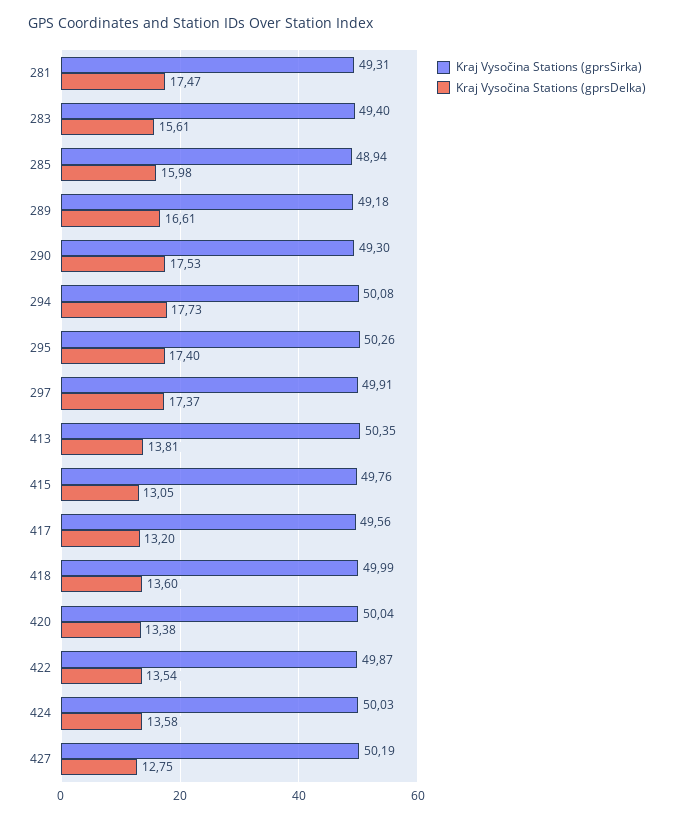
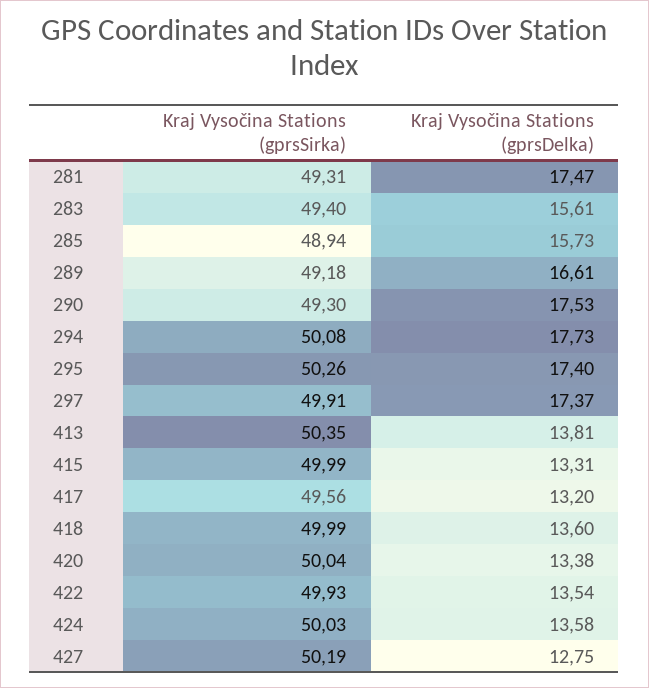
  {
    "Kraj Vysočina Stations (gprsSirka)": {
      "281": 49.31,
      "283": 49.4,
      "285": 48.94,
      "289": 49.18,
      "290": 49.3,
      "294": 50.08,
      "295": 50.26,
      "297": 49.91,
      "413": 50.35,
-     "415": 49.76,
+     "415": 49.99,
      "417": 49.56,
      "418": 49.99,
      "420": 50.04,
-     "422": 49.87,
+     "422": 49.93,
      "424": 50.03,
      "427": 50.19
    },
    "Kraj Vysočina Stations (gprsDelka)": {
      "281": 17.47,
      "283": 15.61,
-     "285": 15.98,
+     "285": 15.73,
      "289": 16.61,
      "290": 17.53,
      "294": 17.73,
      "295": 17.4,
      "297": 17.37,
      "413": 13.81,
-     "415": 13.05,
+     "415": 13.31,
      "417": 13.2,
      "418": 13.6,
      "420": 13.38,
      "422": 13.54,
      "424": 13.58,
      "427": 12.75
    }
  }

